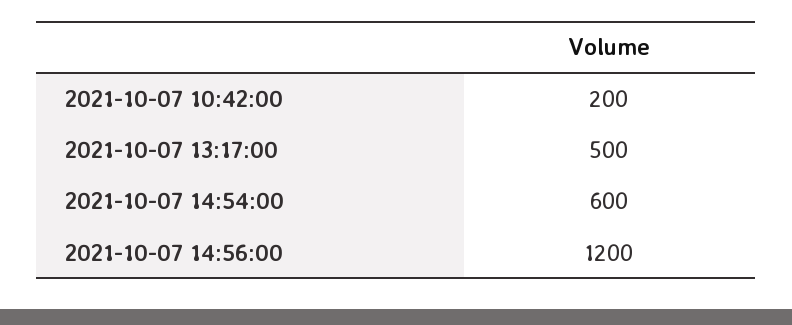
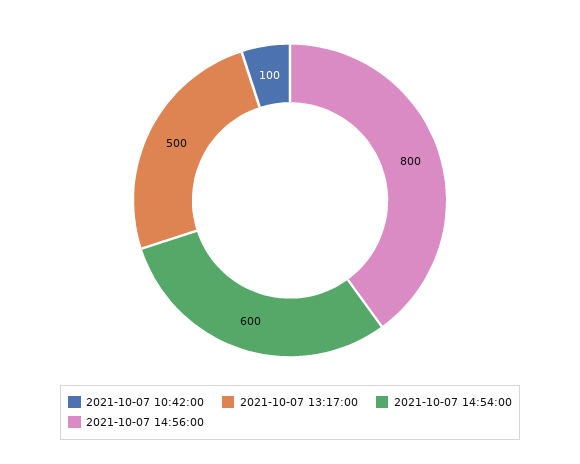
  {
-   "2021-10-07 10:42:00": 200,
+   "2021-10-07 10:42:00": 100,
    "2021-10-07 13:17:00": 500,
    "2021-10-07 14:54:00": 600,
-   "2021-10-07 14:56:00": 1200
+   "2021-10-07 14:56:00": 800
  }

